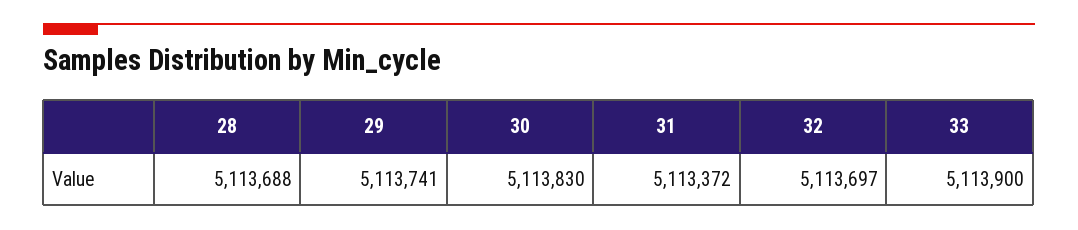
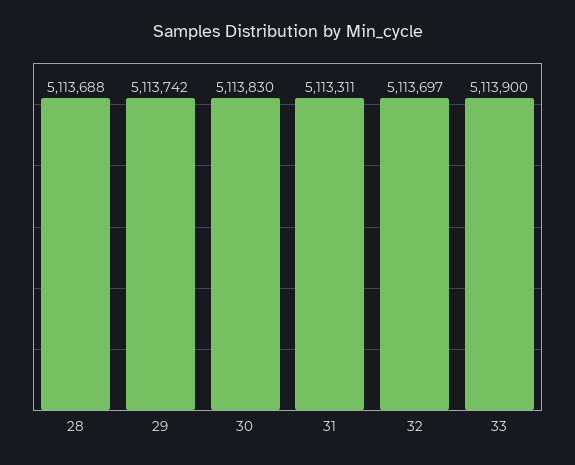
  {
    "28": 5113688,
-   "29": 5113741,
+   "29": 5113742,
    "30": 5113830,
-   "31": 5113372,
+   "31": 5113311,
    "32": 5113697,
    "33": 5113900
  }

